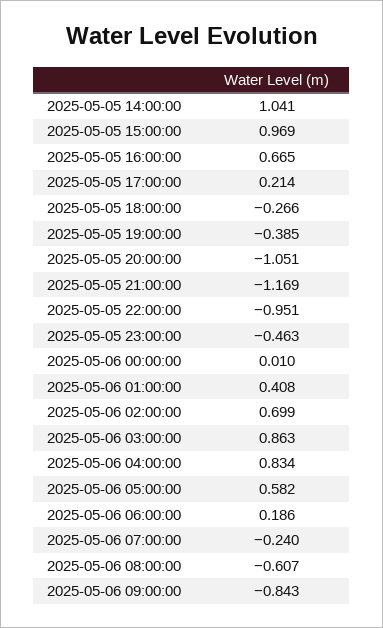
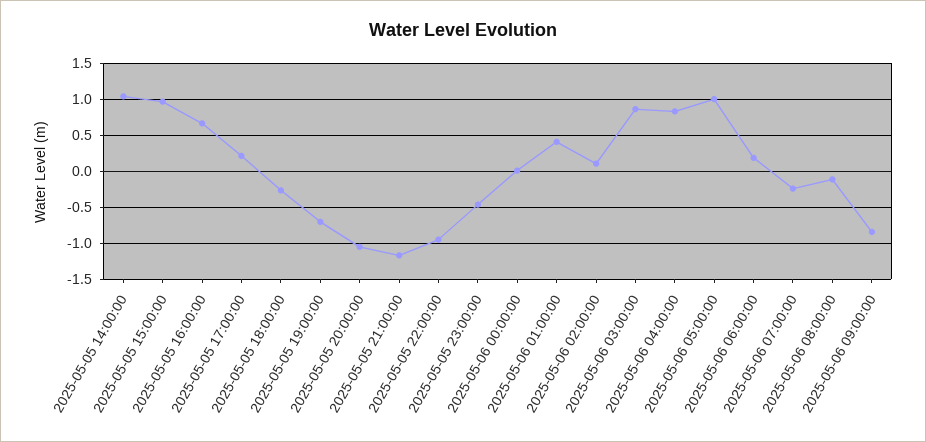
  {
    "2025-05-05 14:00:00": 1.041,
    "2025-05-05 15:00:00": 0.969,
    "2025-05-05 16:00:00": 0.665,
    "2025-05-05 17:00:00": 0.214,
    "2025-05-05 18:00:00": -0.266,
-   "2025-05-05 19:00:00": -0.385,
+   "2025-05-05 19:00:00": -0.7,
    "2025-05-05 20:00:00": -1.051,
    "2025-05-05 21:00:00": -1.169,
    "2025-05-05 22:00:00": -0.951,
    "2025-05-05 23:00:00": -0.463,
    "2025-05-06 00:00:00": 0.01,
    "2025-05-06 01:00:00": 0.408,
-   "2025-05-06 02:00:00": 0.699,
+   "2025-05-06 02:00:00": 0.1,
    "2025-05-06 03:00:00": 0.863,
    "2025-05-06 04:00:00": 0.834,
-   "2025-05-06 05:00:00": 0.582,
+   "2025-05-06 05:00:00": 1,
    "2025-05-06 06:00:00": 0.186,
    "2025-05-06 07:00:00": -0.24,
-   "2025-05-06 08:00:00": -0.607,
+   "2025-05-06 08:00:00": -0.1,
    "2025-05-06 09:00:00": -0.843
  }

